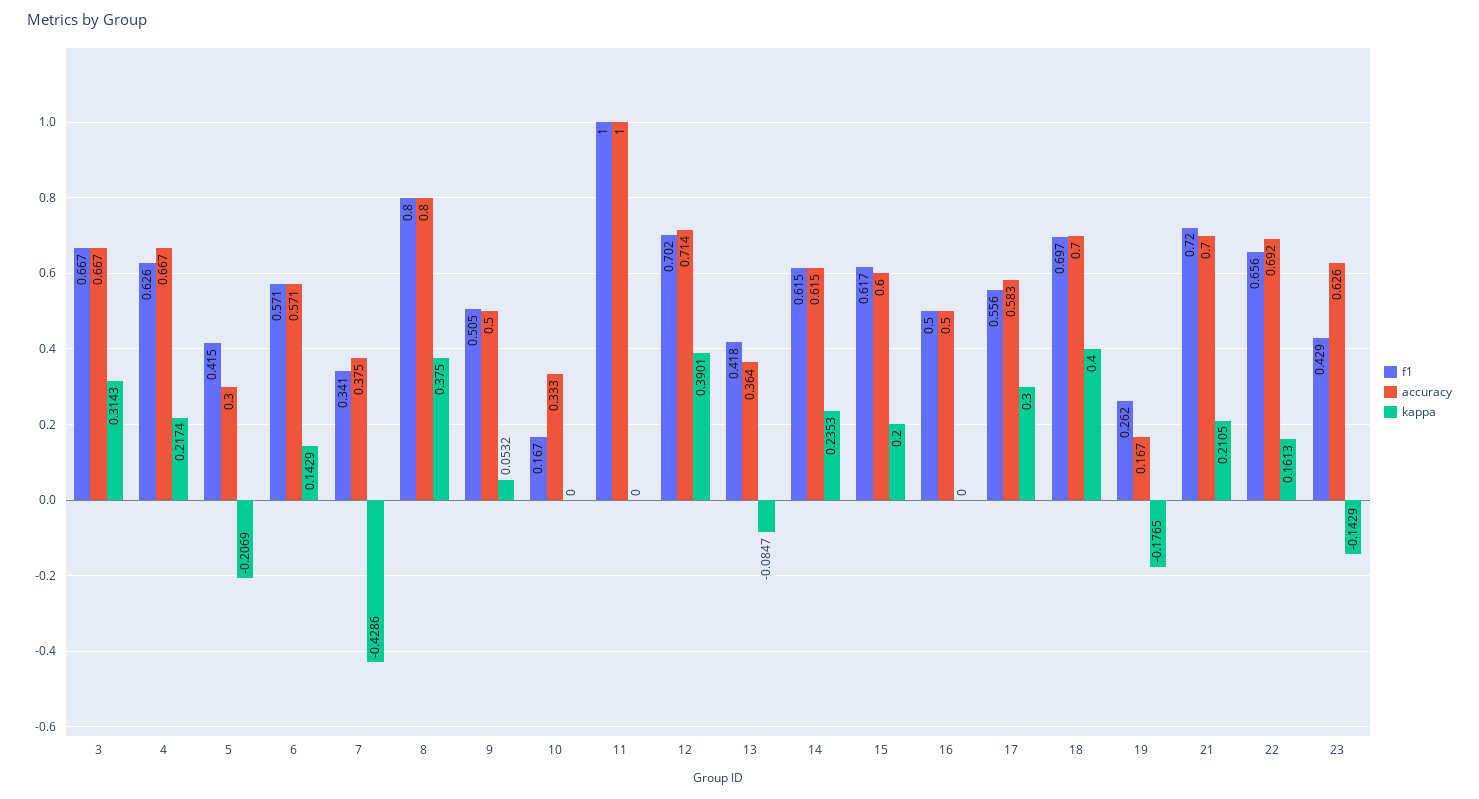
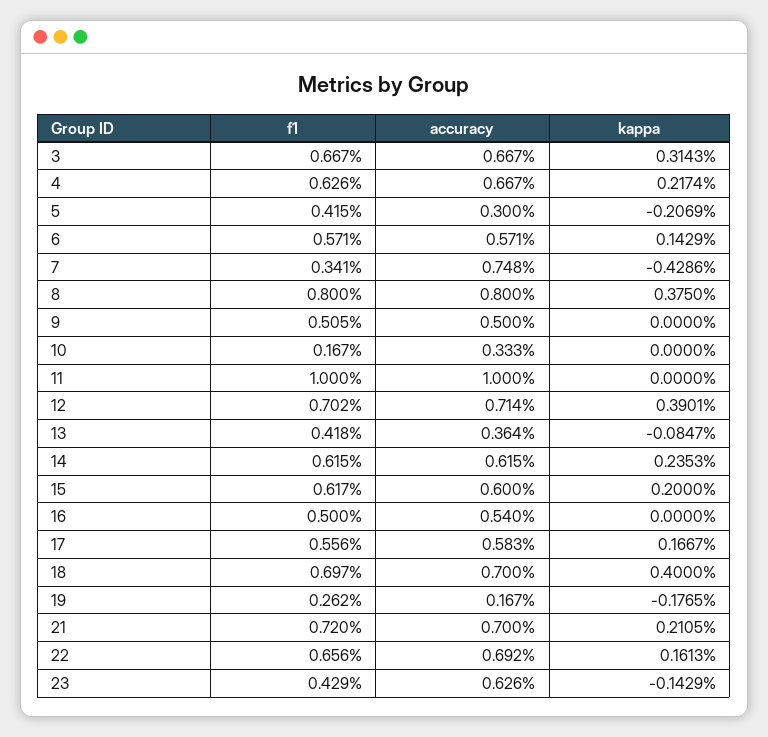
  {
    "f1": {
      "3": 0.667,
      "4": 0.626,
      "5": 0.415,
      "6": 0.571,
      "7": 0.341,
      "8": 0.8,
      "9": 0.505,
      "10": 0.167,
      "11": 1,
      "12": 0.702,
      "13": 0.418,
      "14": 0.615,
      "15": 0.617,
      "16": 0.5,
      "17": 0.556,
      "18": 0.697,
      "19": 0.262,
      "21": 0.72,
      "22": 0.656,
      "23": 0.429
    },
    "accuracy": {
      "3": 0.667,
      "4": 0.667,
      "5": 0.3,
      "6": 0.571,
-     "7": 0.375,
+     "7": 0.748,
      "8": 0.8,
      "9": 0.5,
      "10": 0.333,
      "11": 1,
      "12": 0.714,
      "13": 0.364,
      "14": 0.615,
      "15": 0.6,
-     "16": 0.5,
+     "16": 0.54,
      "17": 0.583,
      "18": 0.7,
      "19": 0.167,
      "21": 0.7,
      "22": 0.692,
      "23": 0.626
    },
    "kappa": {
      "3": 0.3143,
      "4": 0.2174,
      "5": -0.2069,
      "6": 0.1429,
      "7": -0.4286,
      "8": 0.375,
-     "9": 0.0532,
+     "9": 0,
      "10": 0,
      "11": 0,
      "12": 0.3901,
      "13": -0.0847,
      "14": 0.2353,
      "15": 0.2,
      "16": 0,
-     "17": 0.3,
+     "17": 0.1667,
      "18": 0.4,
      "19": -0.1765,
      "21": 0.2105,
      "22": 0.1613,
      "23": -0.1429
    }
  }

